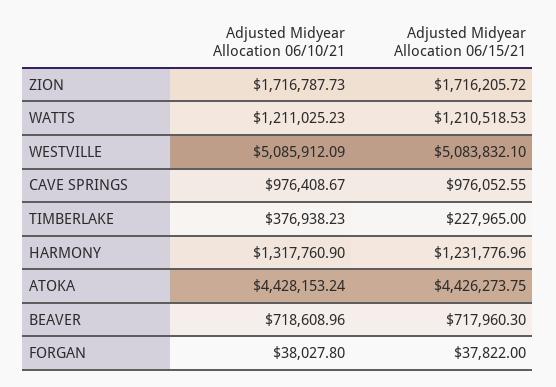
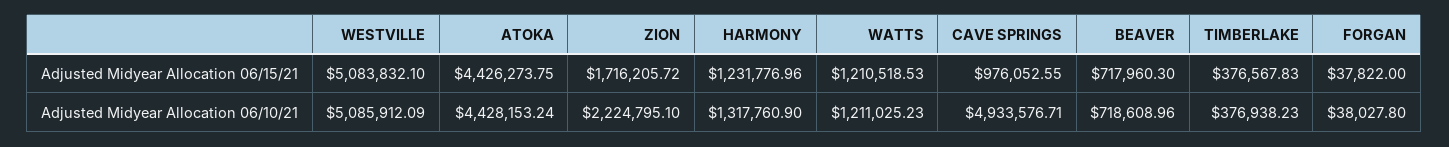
  {
    "Adjusted Midyear Allocation 06/10/21": {
-     "ZION": 1716787.73,
+     "ZION": 2224795.1,
      "WATTS": 1211025.23,
      "WESTVILLE": 5085912.09,
-     "CAVE SPRINGS": 976408.67,
+     "CAVE SPRINGS": 4933576.71,
      "TIMBERLAKE": 376938.23,
      "HARMONY": 1317760.9,
      "ATOKA": 4428153.24,
      "BEAVER": 718608.96,
      "FORGAN": 38027.8
    },
    "Adjusted Midyear Allocation 06/15/21": {
      "ZION": 1716205.72,
      "WATTS": 1210518.53,
      "WESTVILLE": 5083832.1,
      "CAVE SPRINGS": 976052.55,
-     "TIMBERLAKE": 227965,
+     "TIMBERLAKE": 376567.83,
      "HARMONY": 1231776.96,
      "ATOKA": 4426273.75,
      "BEAVER": 717960.3,
      "FORGAN": 37822
    }
  }

